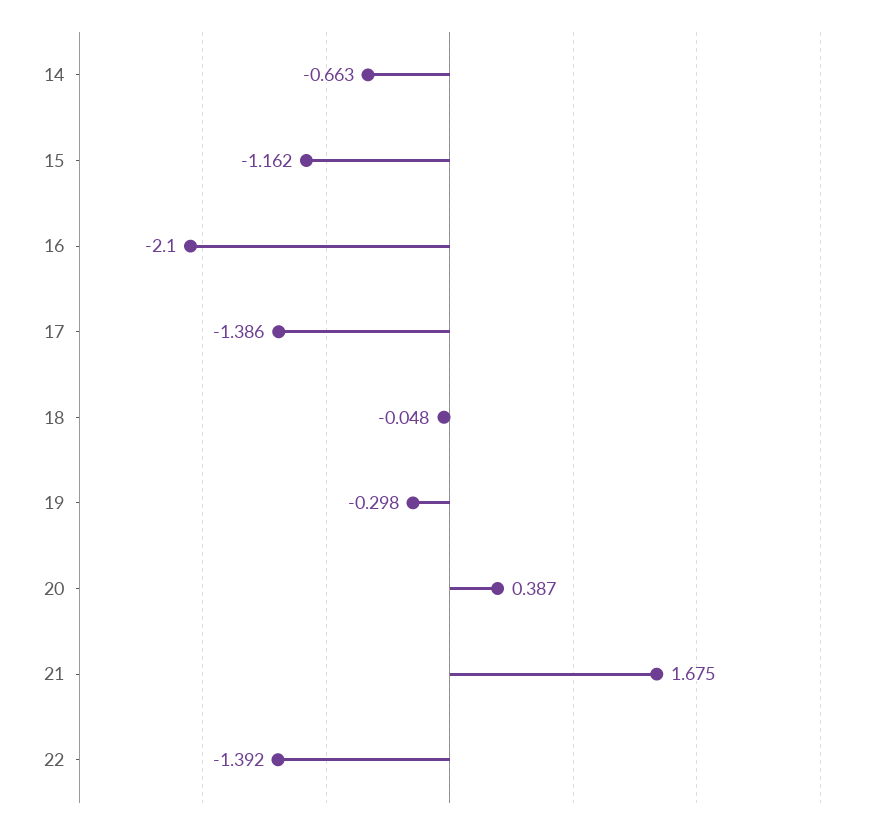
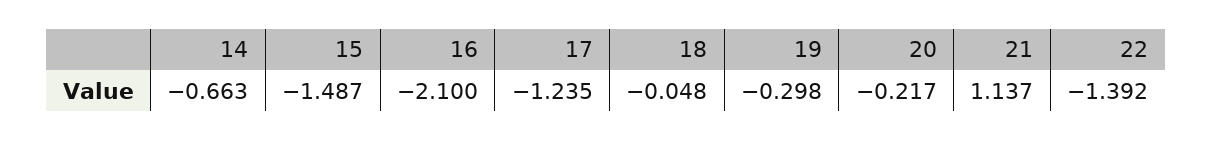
  {
    "14": -0.663,
-   "15": -1.162,
+   "15": -1.487,
    "16": -2.1,
-   "17": -1.386,
+   "17": -1.235,
    "18": -0.048,
    "19": -0.298,
-   "20": 0.387,
+   "20": -0.217,
-   "21": 1.675,
+   "21": 1.137,
    "22": -1.392
  }

